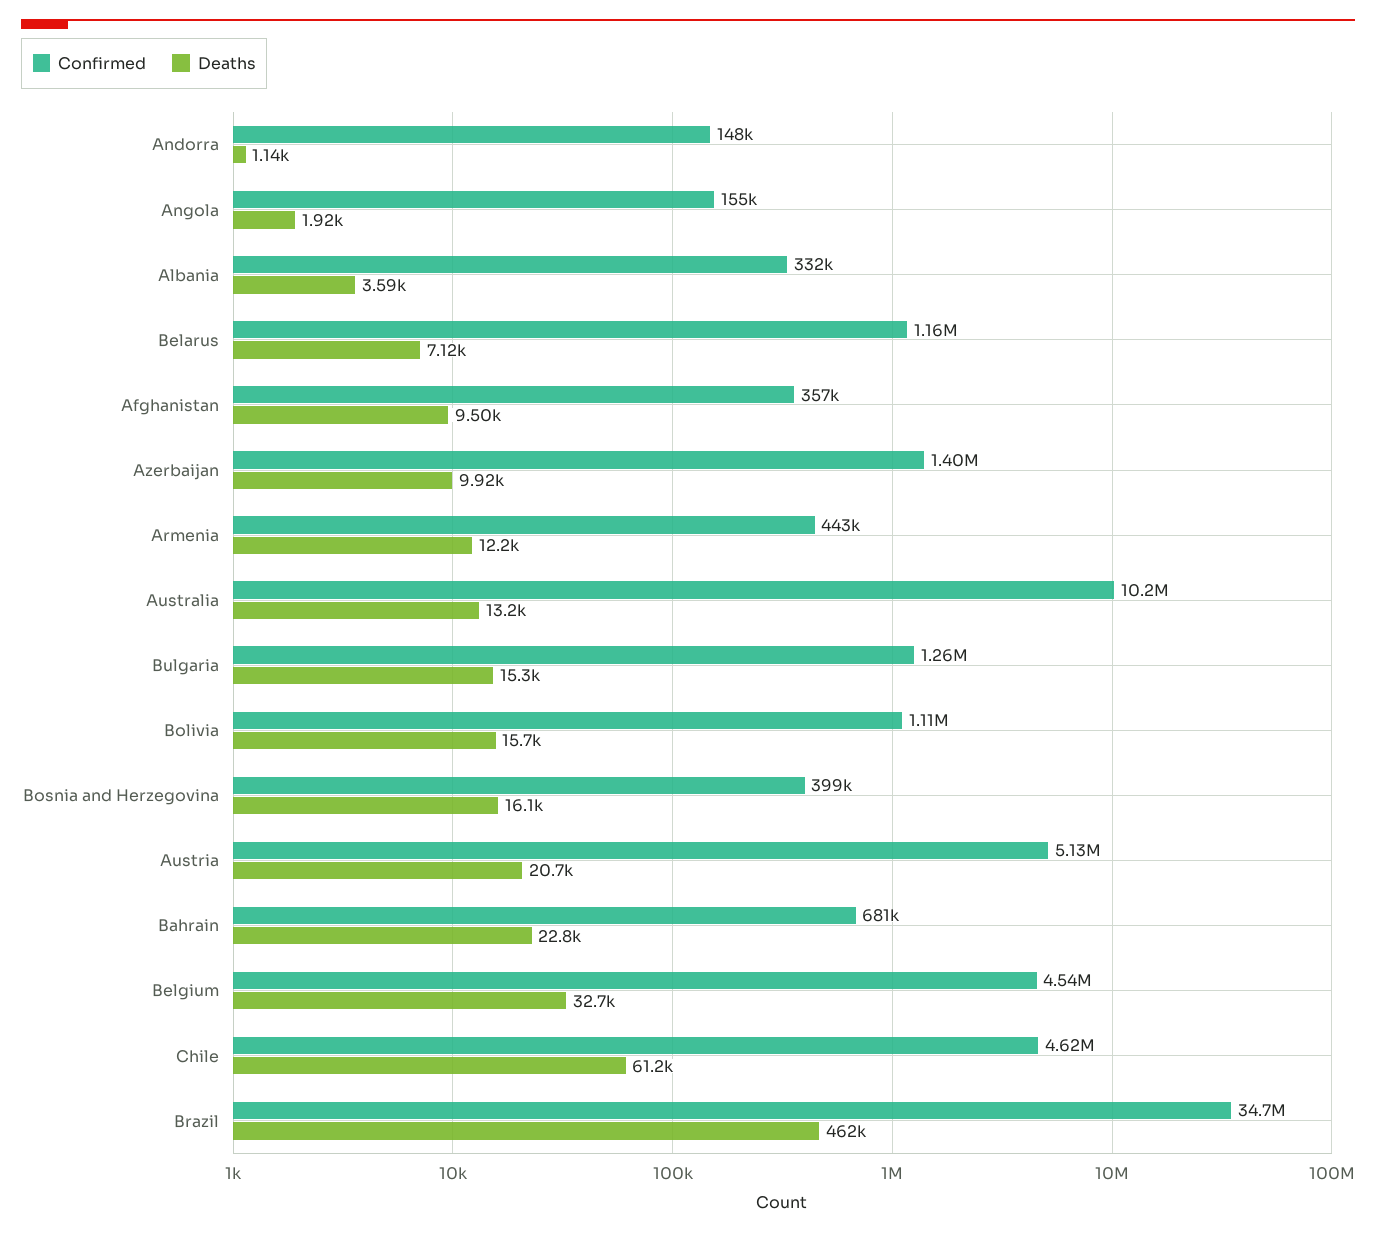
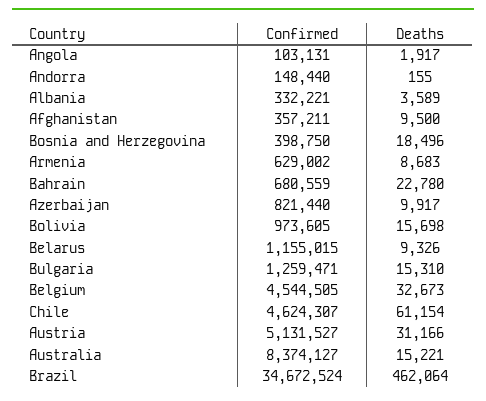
  {
    "Confirmed": {
      "Andorra": 148440,
-     "Angola": 155000,
+     "Angola": 103131,
      "Albania": 332221,
      "Belarus": 1155015,
      "Afghanistan": 357211,
-     "Azerbaijan": 1400000,
+     "Azerbaijan": 821440,
-     "Armenia": 443000,
+     "Armenia": 629002,
-     "Australia": 10200000,
+     "Australia": 8374127,
      "Bulgaria": 1259471,
-     "Bolivia": 1110000,
+     "Bolivia": 973605,
      "Bosnia and Herzegovina": 398750,
      "Austria": 5131527,
      "Bahrain": 680559,
      "Belgium": 4544505,
      "Chile": 4624307,
      "Brazil": 34672524
    },
    "Deaths": {
-     "Andorra": 1140,
+     "Andorra": 155,
      "Angola": 1917,
      "Albania": 3589,
-     "Belarus": 7120,
+     "Belarus": 9326,
      "Afghanistan": 9500,
      "Azerbaijan": 9917,
-     "Armenia": 12200,
+     "Armenia": 8683,
-     "Australia": 13200,
+     "Australia": 15221,
      "Bulgaria": 15310,
      "Bolivia": 15698,
-     "Bosnia and Herzegovina": 16100,
+     "Bosnia and Herzegovina": 18496,
-     "Austria": 20700,
+     "Austria": 31166,
      "Bahrain": 22780,
      "Belgium": 32673,
      "Chile": 61154,
      "Brazil": 462064
    }
  }

